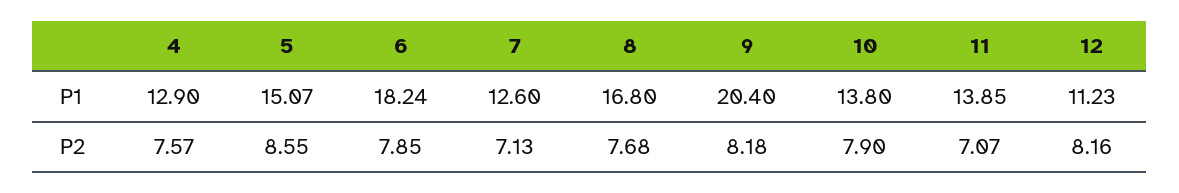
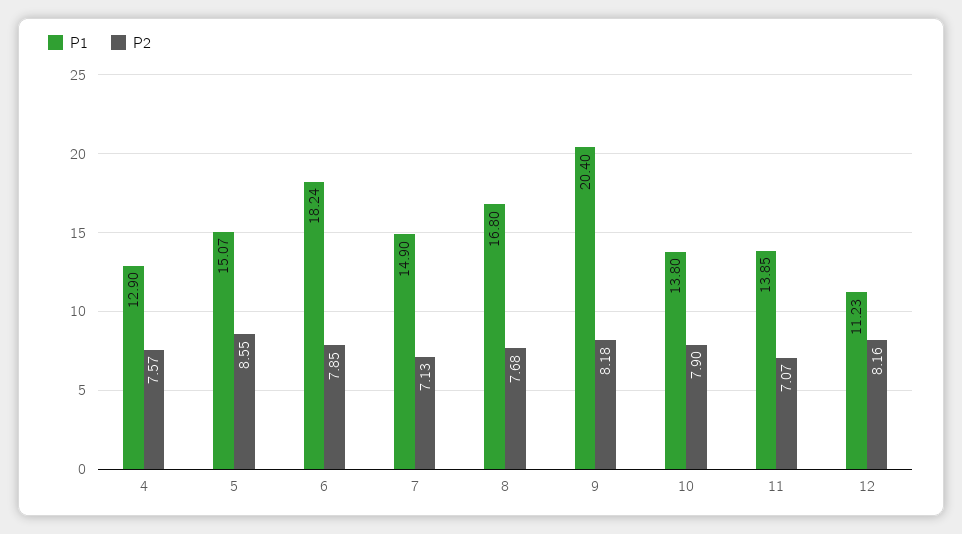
  {
    "P1": {
      "4": 12.9,
      "5": 15.07,
      "6": 18.24,
-     "7": 12.6,
+     "7": 14.9,
      "8": 16.8,
      "9": 20.4,
      "10": 13.8,
      "11": 13.85,
      "12": 11.23
    },
    "P2": {
      "4": 7.57,
      "5": 8.55,
      "6": 7.85,
      "7": 7.13,
      "8": 7.68,
      "9": 8.18,
      "10": 7.9,
      "11": 7.07,
      "12": 8.16
    }
  }

